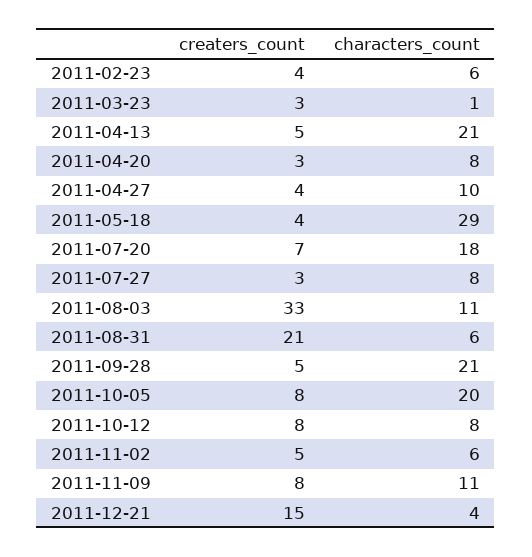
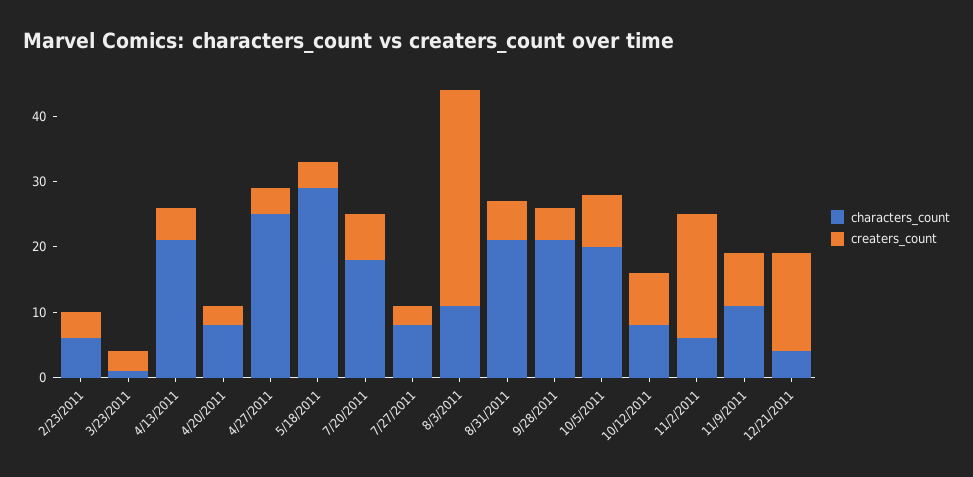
  {
    "creaters_count": {
      "2011-02-23": 4,
      "2011-03-23": 3,
      "2011-04-13": 5,
      "2011-04-20": 3,
      "2011-04-27": 4,
      "2011-05-18": 4,
      "2011-07-20": 7,
      "2011-07-27": 3,
      "2011-08-03": 33,
-     "2011-08-31": 21,
+     "2011-08-31": 5,
      "2011-09-28": 5,
      "2011-10-05": 8,
      "2011-10-12": 8,
-     "2011-11-02": 5,
+     "2011-11-02": 20,
      "2011-11-09": 8,
      "2011-12-21": 15
    },
    "characters_count": {
      "2011-02-23": 6,
      "2011-03-23": 1,
      "2011-04-13": 21,
      "2011-04-20": 8,
-     "2011-04-27": 10,
+     "2011-04-27": 25,
      "2011-05-18": 29,
      "2011-07-20": 18,
      "2011-07-27": 8,
      "2011-08-03": 11,
-     "2011-08-31": 6,
+     "2011-08-31": 20,
      "2011-09-28": 21,
      "2011-10-05": 20,
      "2011-10-12": 8,
      "2011-11-02": 6,
      "2011-11-09": 11,
      "2011-12-21": 4
    }
  }

